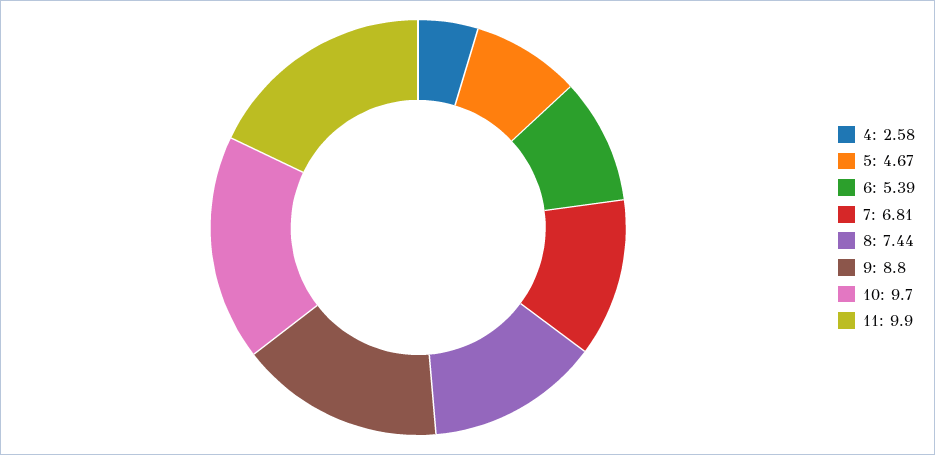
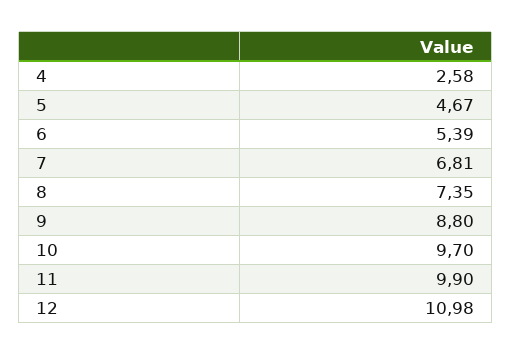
  {
    "4": 2.58,
    "5": 4.67,
    "6": 5.39,
    "7": 6.81,
-   "8": 7.44,
+   "8": 7.35,
    "9": 8.8,
    "10": 9.7,
-   "11": 9.9
+   "11": 9.9,
+   "12": 10.98
  }

